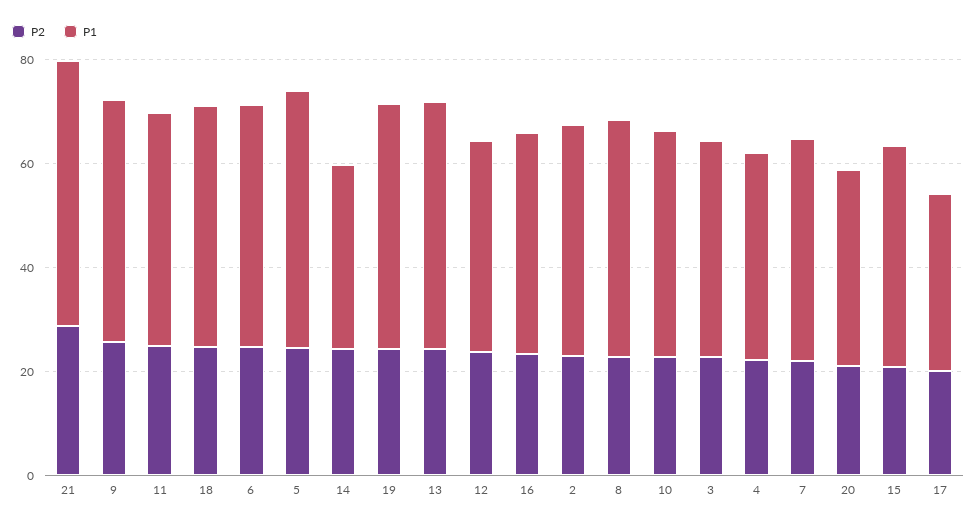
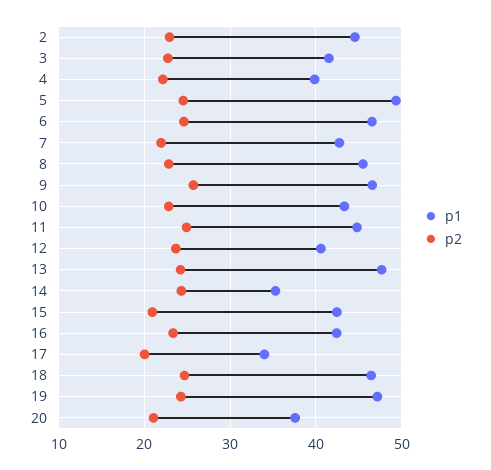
  {
    "P2": {
-     "21": 30,
      "9": 26,
      "11": 25,
      "18": 25,
      "6": 25,
      "5": 25,
      "14": 24,
      "19": 24,
      "13": 24,
      "12": 24,
      "16": 23,
      "2": 23,
      "8": 23,
      "10": 23,
      "3": 23,
      "4": 22,
      "7": 22,
      "20": 21,
      "15": 21,
      "17": 20
    },
    "P1": {
-     "21": 50,
      "9": 47,
      "11": 45,
      "18": 46,
      "6": 47,
      "5": 49,
      "14": 35,
      "19": 47,
      "13": 48,
      "12": 41,
      "16": 42,
      "2": 45,
      "8": 46,
      "10": 43,
      "3": 42,
      "4": 40,
      "7": 43,
      "20": 38,
      "15": 42,
      "17": 34
    }
  }

